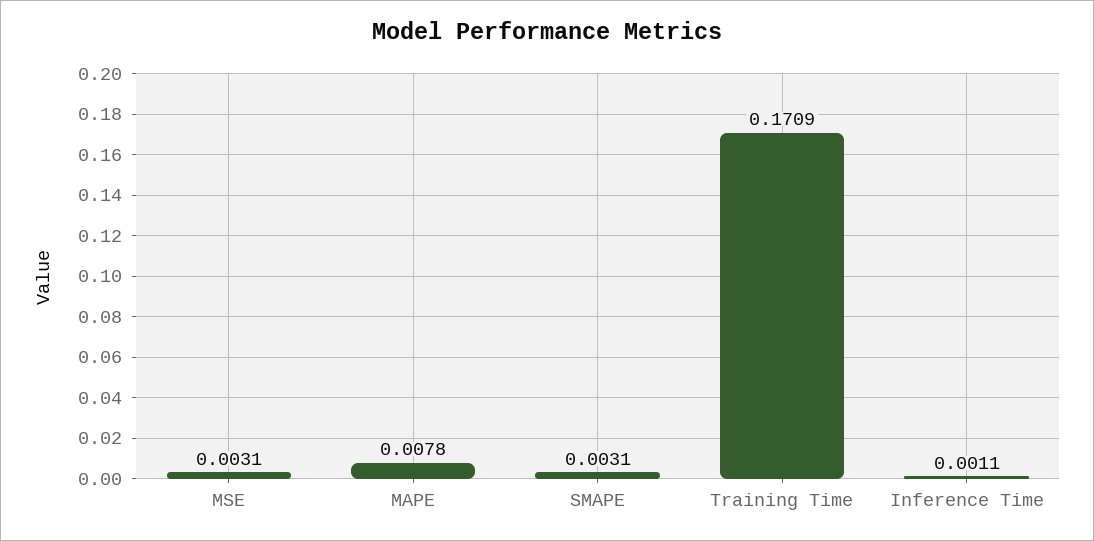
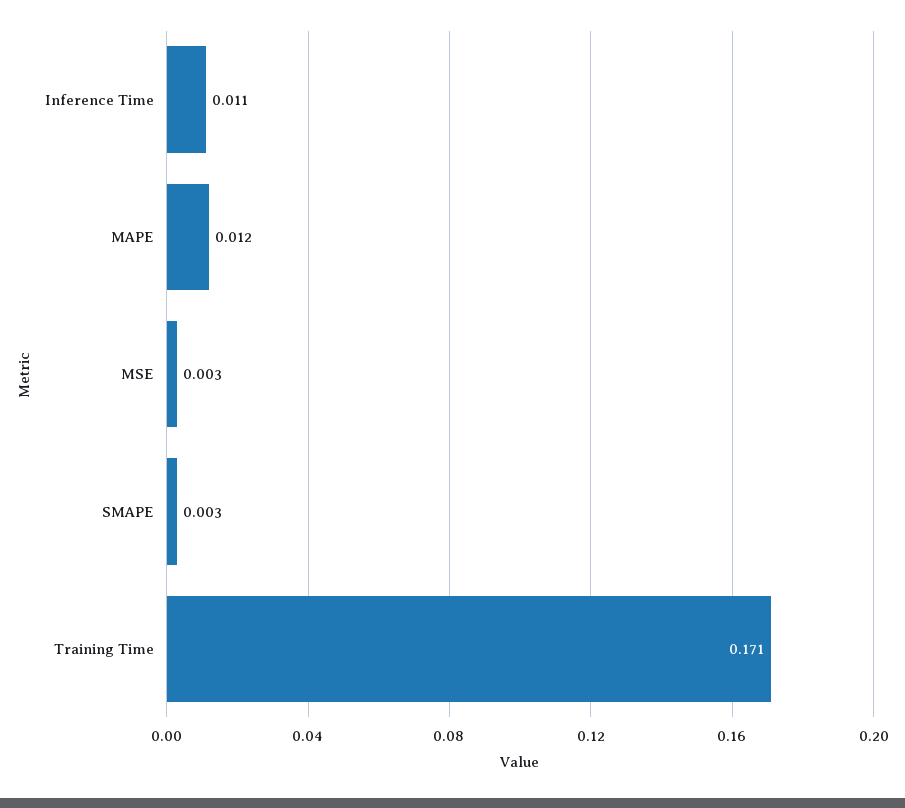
  {
    "MSE": 0.0031,
-   "MAPE": 0.0078,
+   "MAPE": 0.012,
    "SMAPE": 0.0031,
    "Training Time": 0.1709,
-   "Inference Time": 0.0011
+   "Inference Time": 0.011
  }

